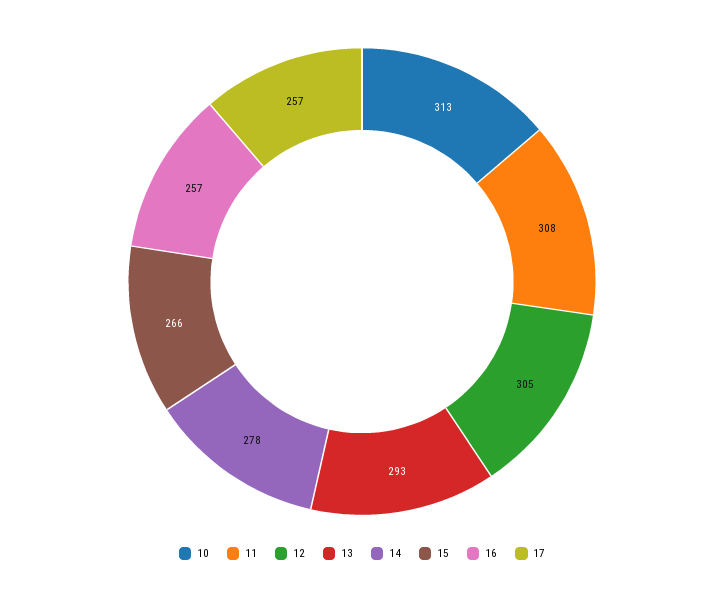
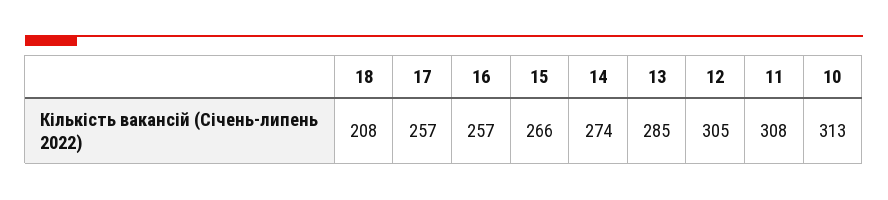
  {
    "10": 313,
    "11": 308,
    "12": 305,
-   "13": 293,
+   "13": 285,
-   "14": 278,
+   "14": 274,
    "15": 266,
    "16": 257,
-   "17": 257
+   "17": 257,
+   "18": 208
  }

